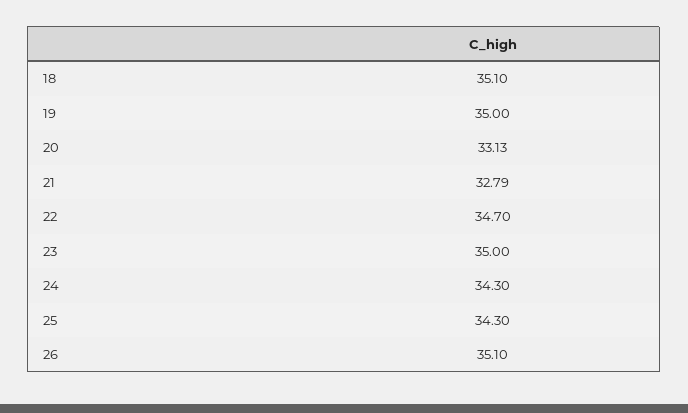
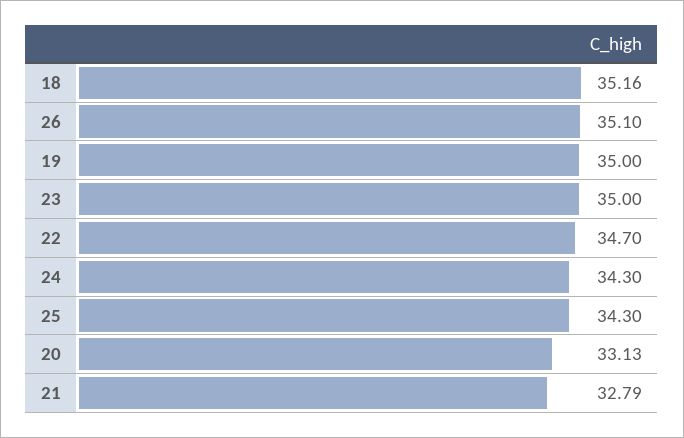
  {
-   "18": 35.1,
+   "18": 35.16,
    "19": 35,
    "20": 33.13,
    "21": 32.79,
    "22": 34.7,
    "23": 35,
    "24": 34.3,
    "25": 34.3,
    "26": 35.1
  }

